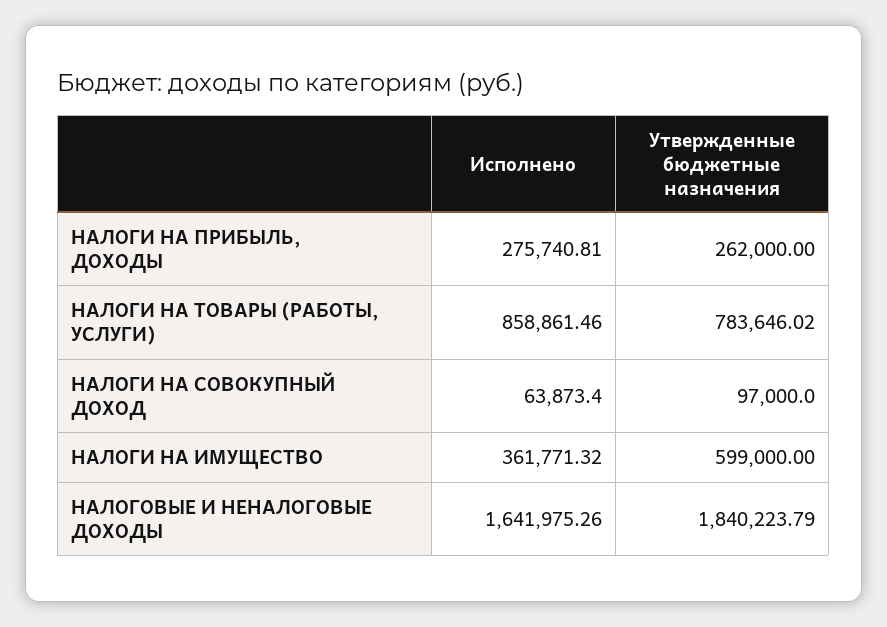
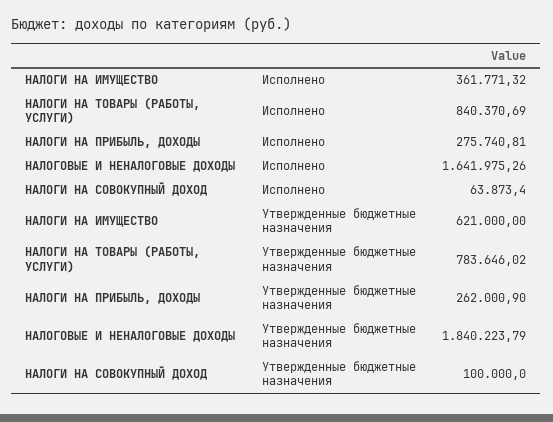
  {
    "Исполнено": {
      "НАЛОГИ НА ПРИБЫЛЬ, ДОХОДЫ": 275740.81,
-     "НАЛОГИ НА ТОВАРЫ (РАБОТЫ, УСЛУГИ)": 858861.46,
+     "НАЛОГИ НА ТОВАРЫ (РАБОТЫ, УСЛУГИ)": 840370.69,
      "НАЛОГИ НА СОВОКУПНЫЙ ДОХОД": 63873.4,
      "НАЛОГИ НА ИМУЩЕСТВО": 361771.32,
      "НАЛОГОВЫЕ И НЕНАЛОГОВЫЕ ДОХОДЫ": 1641975.26
    },
    "Утвержденные бюджетные назначения": {
-     "НАЛОГИ НА ПРИБЫЛЬ, ДОХОДЫ": 262000,
+     "НАЛОГИ НА ПРИБЫЛЬ, ДОХОДЫ": 262000.9,
      "НАЛОГИ НА ТОВАРЫ (РАБОТЫ, УСЛУГИ)": 783646.02,
-     "НАЛОГИ НА СОВОКУПНЫЙ ДОХОД": 97000,
+     "НАЛОГИ НА СОВОКУПНЫЙ ДОХОД": 100000,
-     "НАЛОГИ НА ИМУЩЕСТВО": 599000,
+     "НАЛОГИ НА ИМУЩЕСТВО": 621000,
      "НАЛОГОВЫЕ И НЕНАЛОГОВЫЕ ДОХОДЫ": 1840223.79
    }
  }

